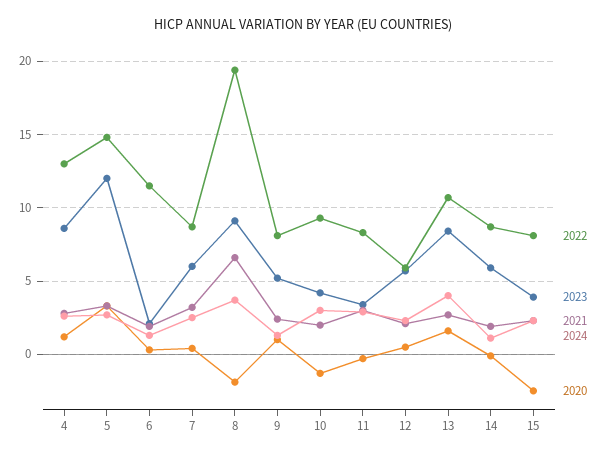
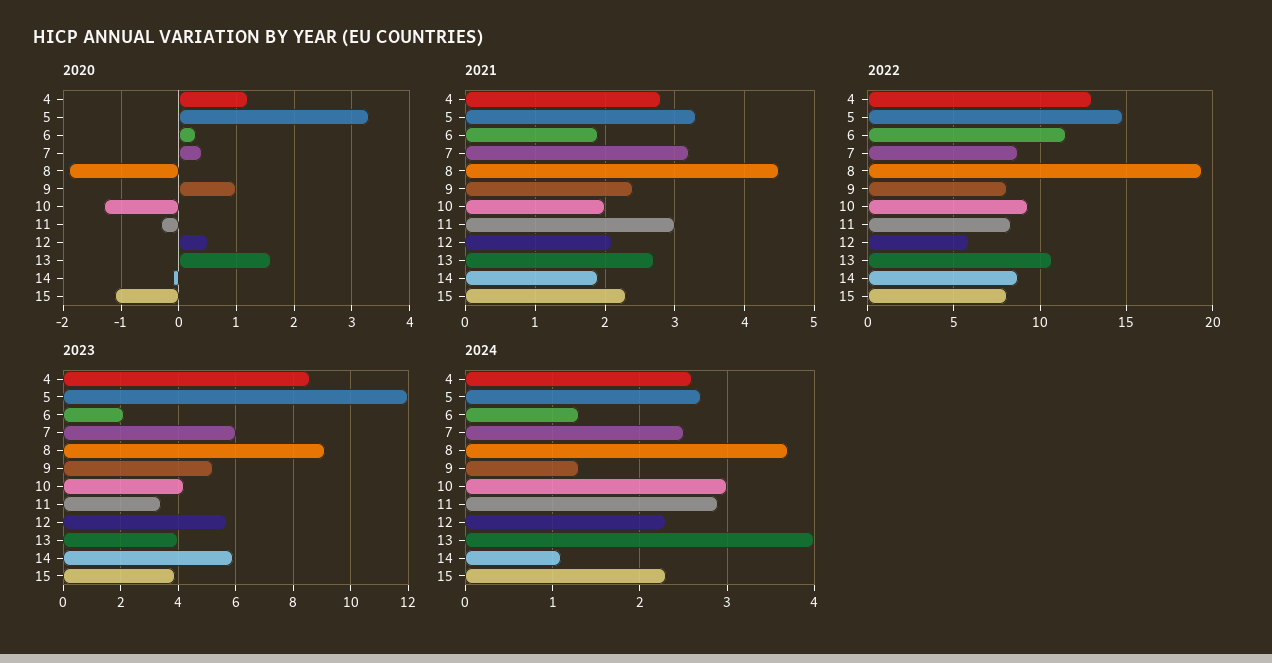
  {
    "2022": {
      "4": 13,
      "5": 15,
      "6": 11.5,
      "7": 8.5,
      "8": 19.5,
      "9": 8,
      "10": 9.5,
      "11": 8.5,
      "12": 6,
      "13": 10.5,
      "14": 8.5,
      "15": 8
    },
    "2023": {
      "4": 8.5,
      "5": 12,
      "6": 2,
      "7": 6,
      "8": 9,
      "9": 5,
      "10": 4,
      "11": 3.5,
      "12": 5.5,
-     "13": 8.5,
+     "13": 4,
      "14": 6,
      "15": 4
    },
    "2021": {
      "4": 2.8,
      "5": 3.3,
      "6": 1.9,
      "7": 3.2,
-     "8": 6.5,
+     "8": 4.5,
      "9": 2.4,
      "10": 2,
      "11": 3,
      "12": 2.1,
      "13": 2.7,
      "14": 1.9,
      "15": 2.3
    },
    "2024": {
      "4": 2.6,
      "5": 2.7,
      "6": 1.3,
      "7": 2.5,
      "8": 3.7,
      "9": 1.3,
      "10": 3,
      "11": 2.9,
      "12": 2.3,
      "13": 4,
      "14": 1.1,
      "15": 2.3
    },
    "2020": {
      "4": 1,
      "5": 3.5,
      "6": 0.5,
      "7": 0.5,
      "8": -2,
      "9": 1,
      "10": -1.5,
      "11": -0.5,
      "12": 0.5,
      "13": 1.5,
      "14": 0,
-     "15": -2.5
+     "15": -1
    }
  }

